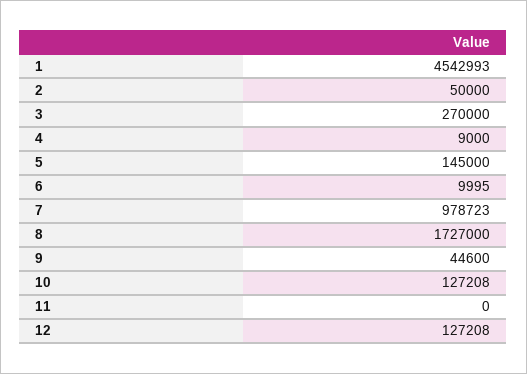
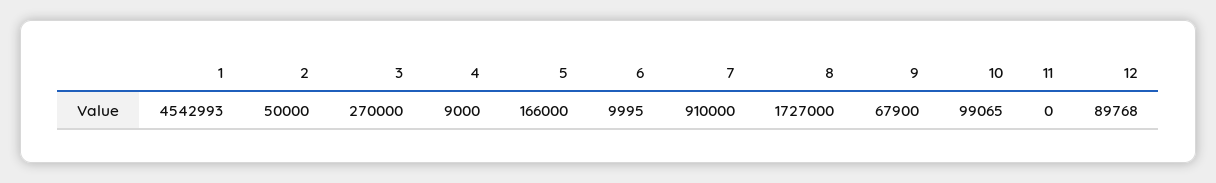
  {
    "1": 4542993,
    "2": 50000,
    "3": 270000,
    "4": 9000,
-   "5": 145000,
+   "5": 166000,
    "6": 9995,
-   "7": 978723,
+   "7": 910000,
    "8": 1727000,
-   "9": 44600,
+   "9": 67900,
-   "10": 127208,
+   "10": 99065,
    "11": 0,
-   "12": 127208
+   "12": 89768
  }

